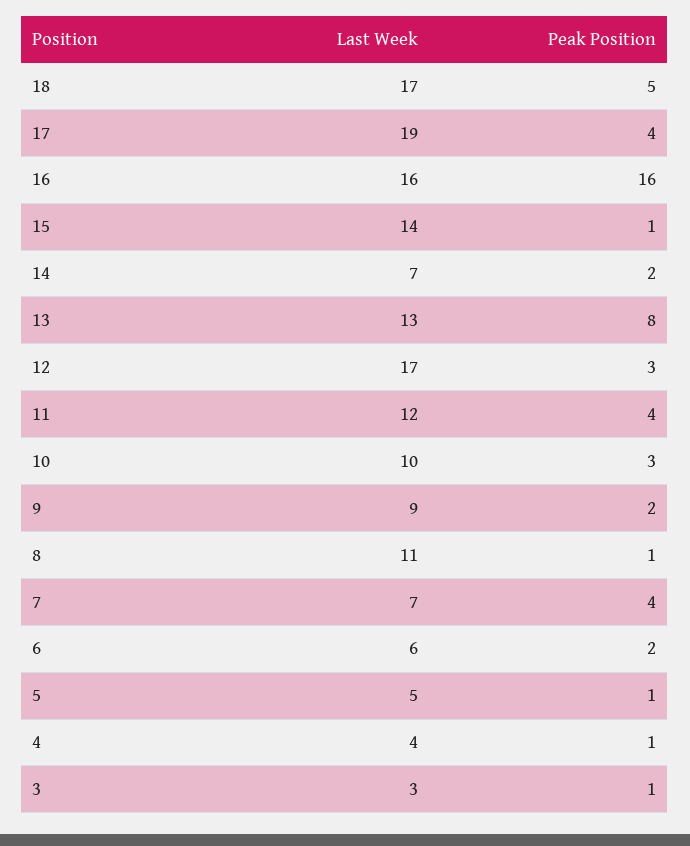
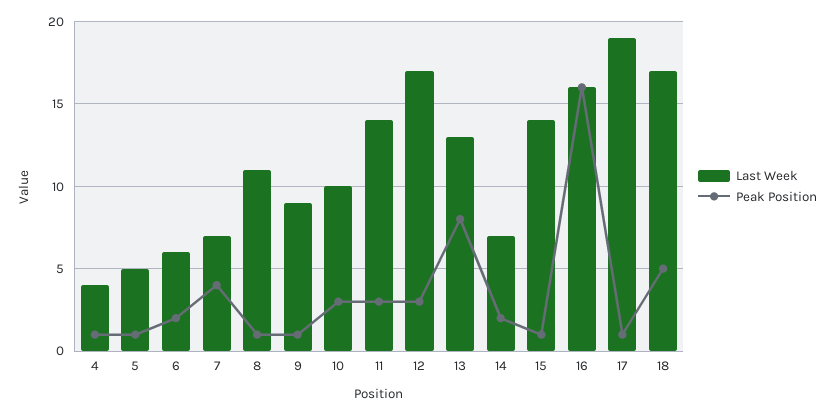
  {
    "Last Week": {
      "18": 17,
      "17": 19,
      "16": 16,
      "15": 14,
      "14": 7,
      "13": 13,
      "12": 17,
-     "11": 12,
+     "11": 14,
      "10": 10,
      "9": 9,
      "8": 11,
      "7": 7,
      "6": 6,
      "5": 5,
-     "4": 4,
+     "4": 4
-     "3": 3
    },
    "Peak Position": {
      "18": 5,
-     "17": 4,
+     "17": 1,
      "16": 16,
      "15": 1,
      "14": 2,
      "13": 8,
      "12": 3,
-     "11": 4,
+     "11": 3,
      "10": 3,
-     "9": 2,
+     "9": 1,
      "8": 1,
      "7": 4,
      "6": 2,
      "5": 1,
-     "4": 1,
+     "4": 1
-     "3": 1
    }
  }

